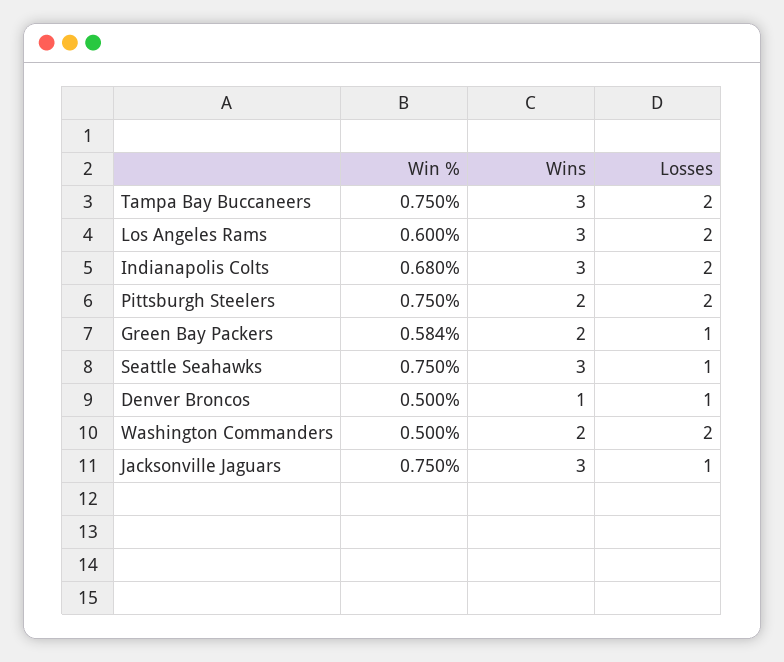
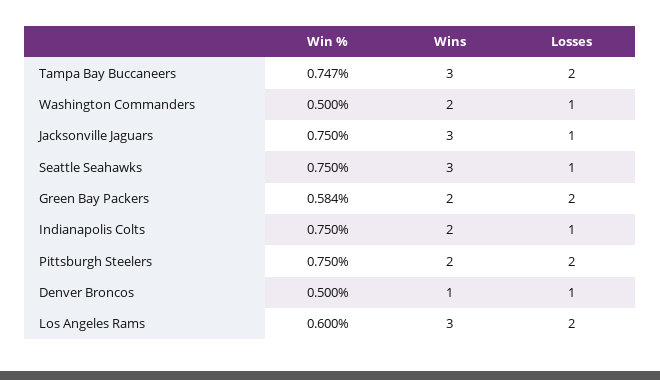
  {
    "Win %": {
-     "Tampa Bay Buccaneers": 0.75,
+     "Tampa Bay Buccaneers": 0.747,
      "Los Angeles Rams": 0.6,
-     "Indianapolis Colts": 0.68,
+     "Indianapolis Colts": 0.75,
      "Pittsburgh Steelers": 0.75,
      "Green Bay Packers": 0.584,
      "Seattle Seahawks": 0.75,
      "Denver Broncos": 0.5,
      "Washington Commanders": 0.5,
      "Jacksonville Jaguars": 0.75
    },
    "Wins": {
      "Tampa Bay Buccaneers": 3,
      "Los Angeles Rams": 3,
-     "Indianapolis Colts": 3,
+     "Indianapolis Colts": 2,
      "Pittsburgh Steelers": 2,
      "Green Bay Packers": 2,
      "Seattle Seahawks": 3,
      "Denver Broncos": 1,
      "Washington Commanders": 2,
      "Jacksonville Jaguars": 3
    },
    "Losses": {
      "Tampa Bay Buccaneers": 2,
      "Los Angeles Rams": 2,
-     "Indianapolis Colts": 2,
+     "Indianapolis Colts": 1,
      "Pittsburgh Steelers": 2,
-     "Green Bay Packers": 1,
+     "Green Bay Packers": 2,
      "Seattle Seahawks": 1,
      "Denver Broncos": 1,
-     "Washington Commanders": 2,
+     "Washington Commanders": 1,
      "Jacksonville Jaguars": 1
    }
  }

